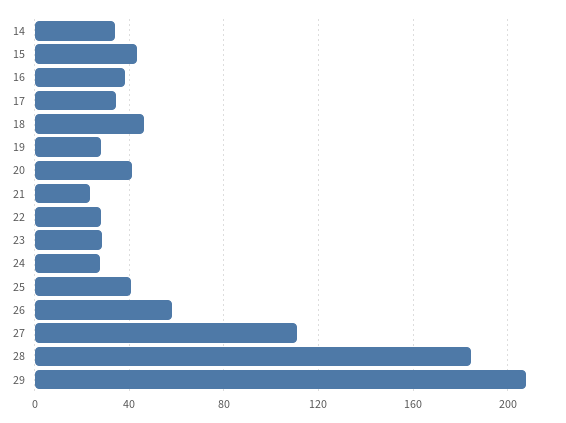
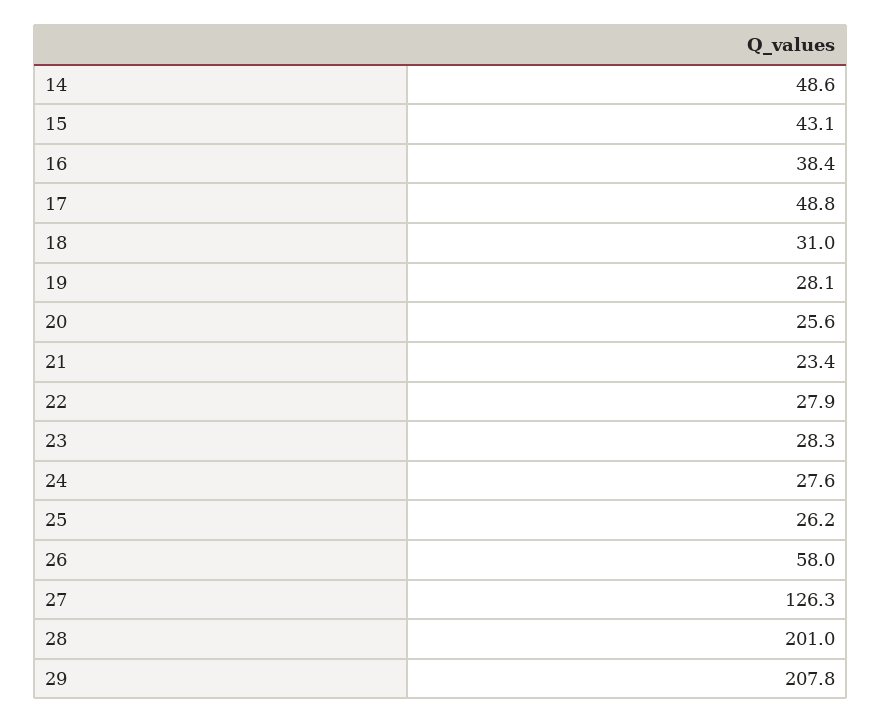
  {
-   "14": 35,
+   "14": 48.6,
    "15": 43.1,
    "16": 38.4,
-   "17": 35,
+   "17": 48.8,
-   "18": 45,
+   "18": 31,
    "19": 28.1,
-   "20": 40,
+   "20": 25.6,
    "21": 23.4,
    "22": 27.9,
    "23": 28.3,
    "24": 27.6,
-   "25": 40,
+   "25": 26.2,
    "26": 58,
-   "27": 110,
+   "27": 126.3,
-   "28": 185,
+   "28": 201,
    "29": 207.8
  }

